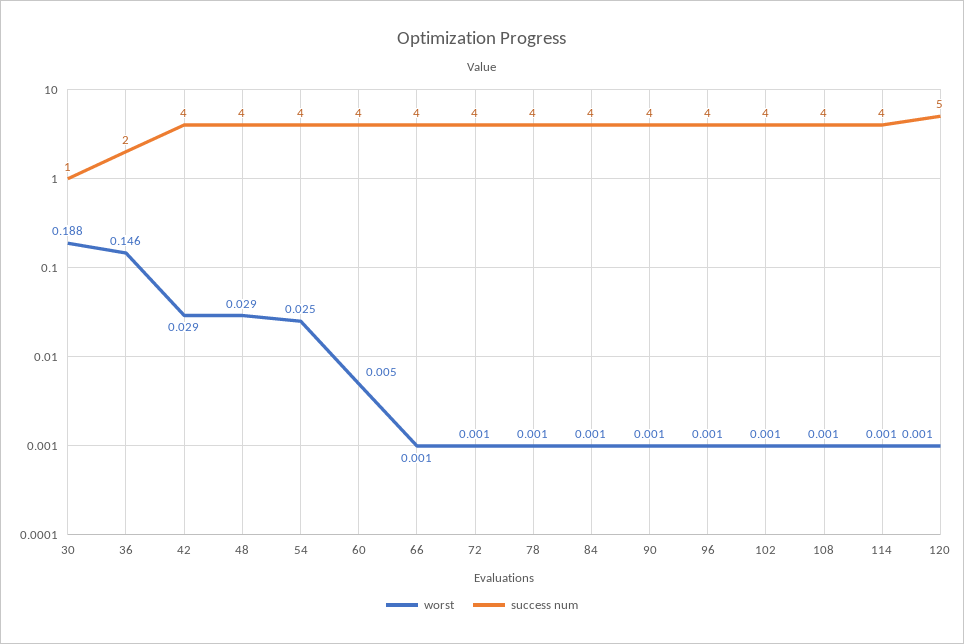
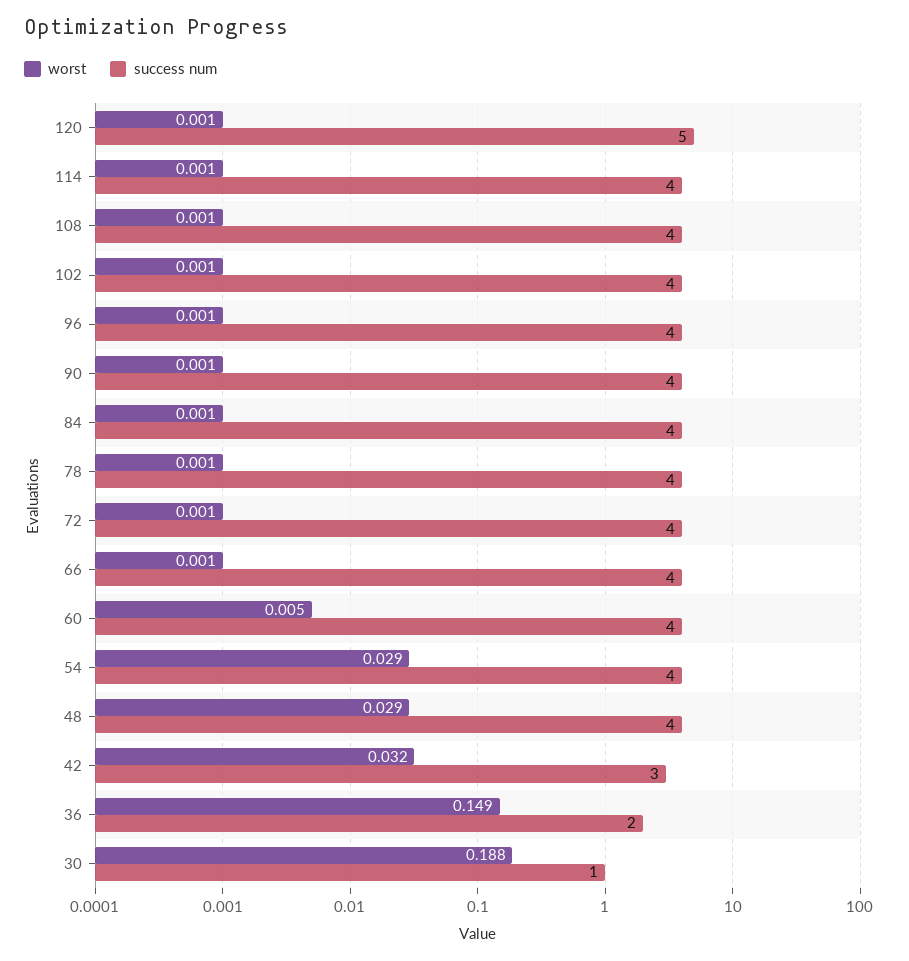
  {
    "worst": {
      "30": 0.188,
-     "36": 0.146,
+     "36": 0.149,
-     "42": 0.029,
+     "42": 0.032,
      "48": 0.029,
-     "54": 0.025,
+     "54": 0.029,
      "60": 0.005,
      "66": 0.001,
      "72": 0.001,
      "78": 0.001,
      "84": 0.001,
      "90": 0.001,
      "96": 0.001,
      "102": 0.001,
      "108": 0.001,
      "114": 0.001,
      "120": 0.001
    },
    "success num": {
      "30": 1,
      "36": 2,
-     "42": 4,
+     "42": 3,
      "48": 4,
      "54": 4,
      "60": 4,
      "66": 4,
      "72": 4,
      "78": 4,
      "84": 4,
      "90": 4,
      "96": 4,
      "102": 4,
      "108": 4,
      "114": 4,
      "120": 5
    }
  }

